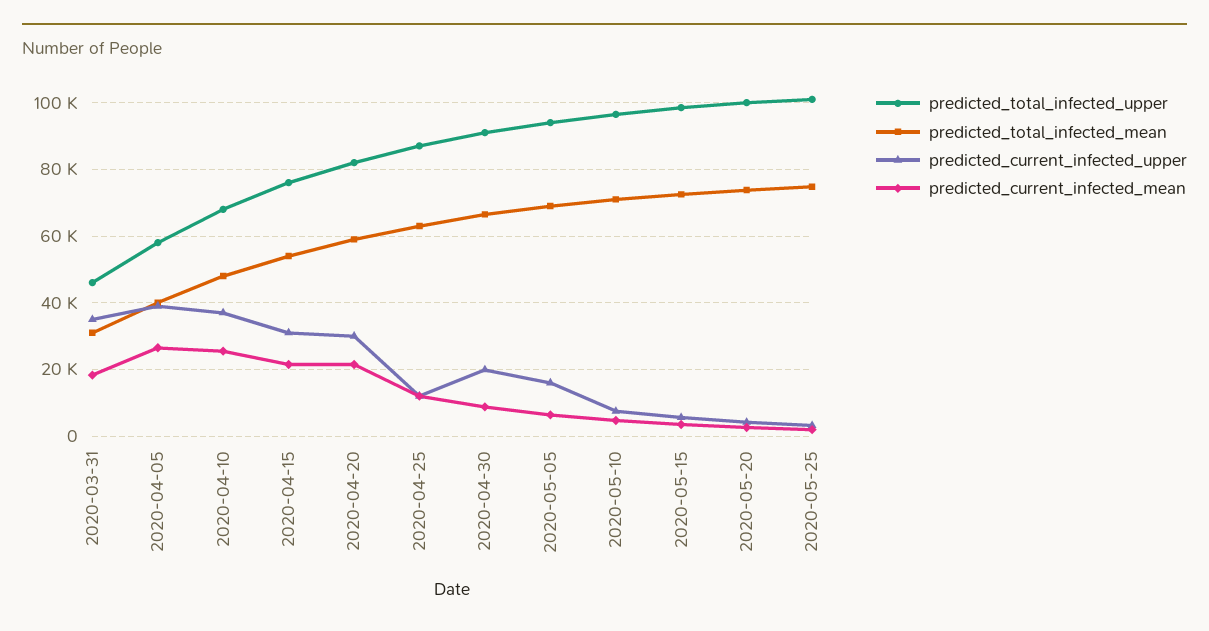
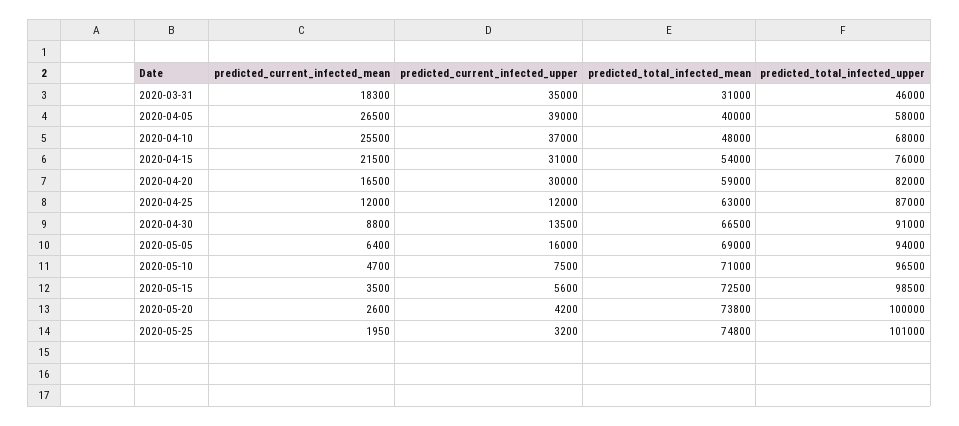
  {
    "predicted_total_infected_upper": {
      "2020-03-31": 46000,
      "2020-04-05": 58000,
      "2020-04-10": 68000,
      "2020-04-15": 76000,
      "2020-04-20": 82000,
      "2020-04-25": 87000,
      "2020-04-30": 91000,
      "2020-05-05": 94000,
      "2020-05-10": 96500,
      "2020-05-15": 98500,
      "2020-05-20": 100000,
      "2020-05-25": 101000
    },
    "predicted_total_infected_mean": {
      "2020-03-31": 31000,
      "2020-04-05": 40000,
      "2020-04-10": 48000,
      "2020-04-15": 54000,
      "2020-04-20": 59000,
      "2020-04-25": 63000,
      "2020-04-30": 66500,
      "2020-05-05": 69000,
      "2020-05-10": 71000,
      "2020-05-15": 72500,
      "2020-05-20": 73800,
      "2020-05-25": 74800
    },
    "predicted_current_infected_upper": {
      "2020-03-31": 35000,
      "2020-04-05": 39000,
      "2020-04-10": 37000,
      "2020-04-15": 31000,
      "2020-04-20": 30000,
      "2020-04-25": 12000,
-     "2020-04-30": 20000,
+     "2020-04-30": 13500,
      "2020-05-05": 16000,
      "2020-05-10": 7500,
      "2020-05-15": 5600,
      "2020-05-20": 4200,
      "2020-05-25": 3200
    },
    "predicted_current_infected_mean": {
      "2020-03-31": 18300,
      "2020-04-05": 26500,
      "2020-04-10": 25500,
      "2020-04-15": 21500,
-     "2020-04-20": 22000,
+     "2020-04-20": 16500,
      "2020-04-25": 12000,
      "2020-04-30": 8800,
      "2020-05-05": 6400,
      "2020-05-10": 4700,
      "2020-05-15": 3500,
      "2020-05-20": 2600,
      "2020-05-25": 1950
    }
  }

